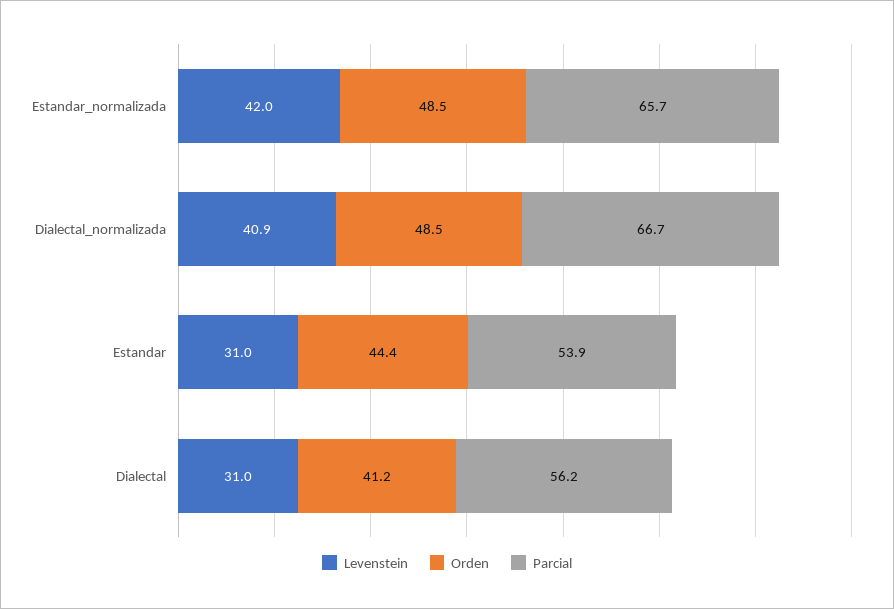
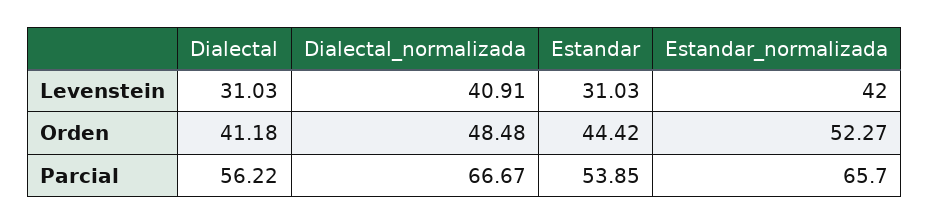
  {
    "Levenstein": {
      "Estandar_normalizada": 42,
      "Dialectal_normalizada": 40.91,
      "Estandar": 31.03,
      "Dialectal": 31.03
    },
    "Orden": {
-     "Estandar_normalizada": 48.5,
+     "Estandar_normalizada": 52.27,
      "Dialectal_normalizada": 48.48,
      "Estandar": 44.42,
      "Dialectal": 41.18
    },
    "Parcial": {
      "Estandar_normalizada": 65.7,
      "Dialectal_normalizada": 66.67,
      "Estandar": 53.85,
      "Dialectal": 56.22
    }
  }

